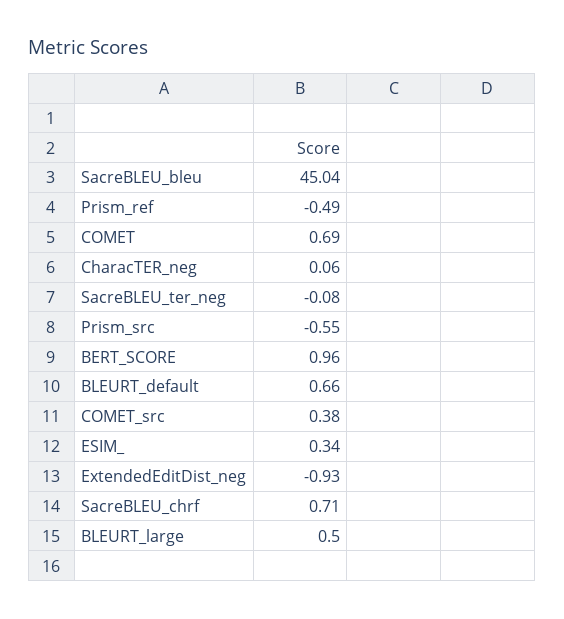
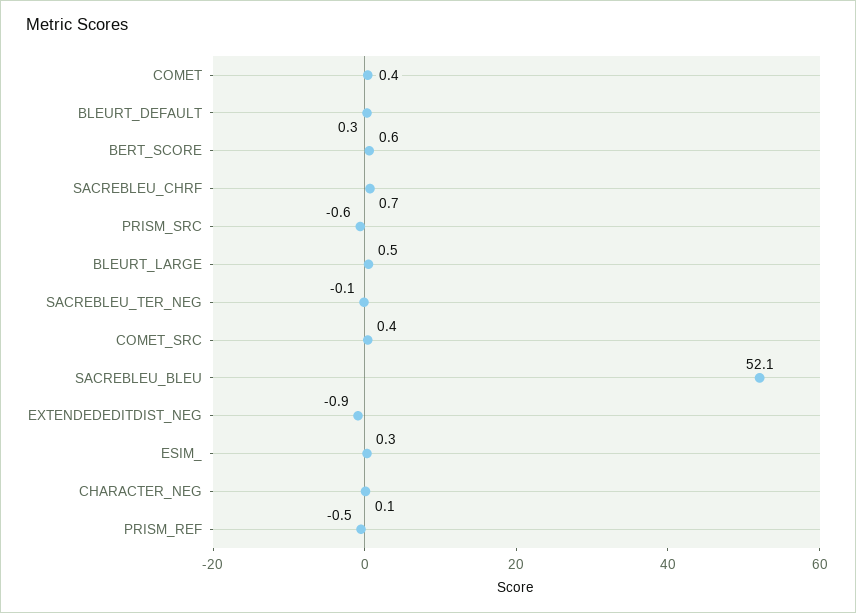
  {
-   "SacreBLEU_bleu": 45.04,
+   "SacreBLEU_bleu": 52.1,
    "Prism_ref": -0.49,
-   "COMET": 0.69,
+   "COMET": 0.4,
    "CharacTER_neg": 0.06,
    "SacreBLEU_ter_neg": -0.08,
    "Prism_src": -0.55,
-   "BERT_SCORE": 0.96,
+   "BERT_SCORE": 0.6,
-   "BLEURT_default": 0.66,
+   "BLEURT_default": 0.3,
    "COMET_src": 0.38,
    "ESIM_": 0.34,
    "ExtendedEditDist_neg": -0.93,
    "SacreBLEU_chrf": 0.71,
    "BLEURT_large": 0.5
  }

